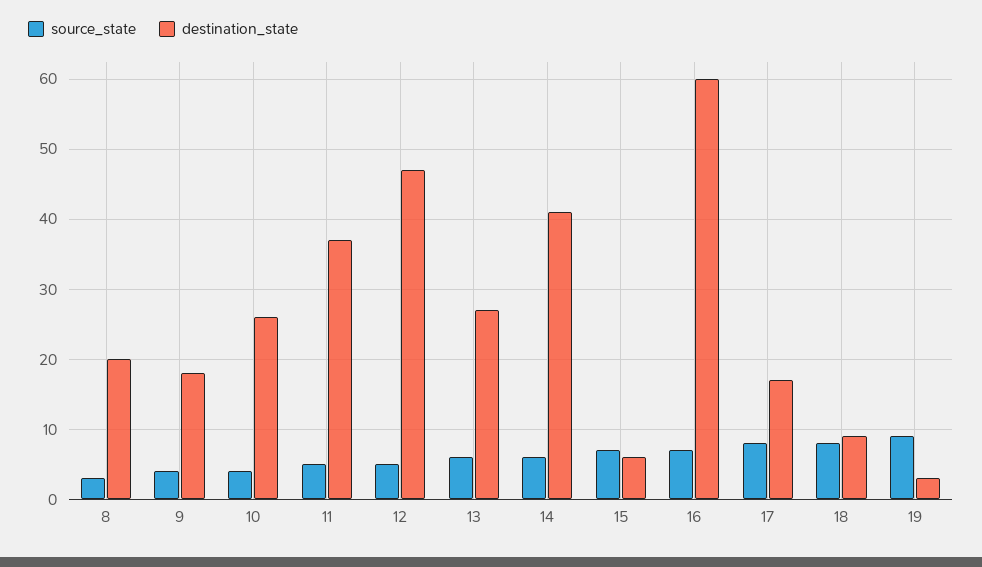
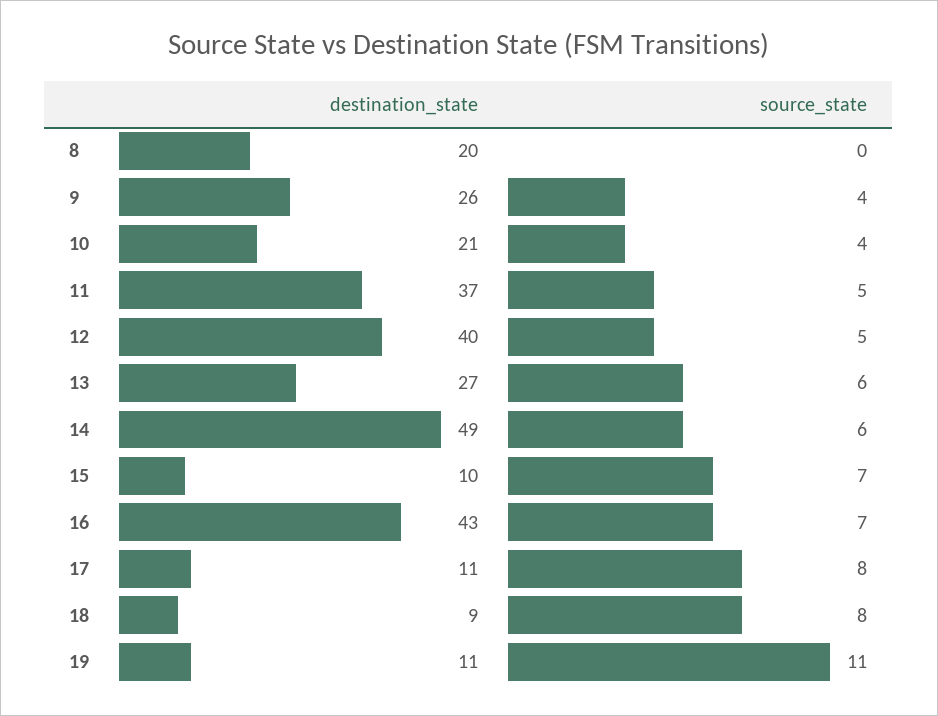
  {
    "source_state": {
-     "8": 3,
+     "8": 0,
      "9": 4,
      "10": 4,
      "11": 5,
      "12": 5,
      "13": 6,
      "14": 6,
      "15": 7,
      "16": 7,
      "17": 8,
      "18": 8,
-     "19": 9
+     "19": 11
    },
    "destination_state": {
      "8": 20,
-     "9": 18,
+     "9": 26,
-     "10": 26,
+     "10": 21,
      "11": 37,
-     "12": 47,
+     "12": 40,
      "13": 27,
-     "14": 41,
+     "14": 49,
-     "15": 6,
+     "15": 10,
-     "16": 60,
+     "16": 43,
-     "17": 17,
+     "17": 11,
      "18": 9,
-     "19": 3
+     "19": 11
    }
  }

